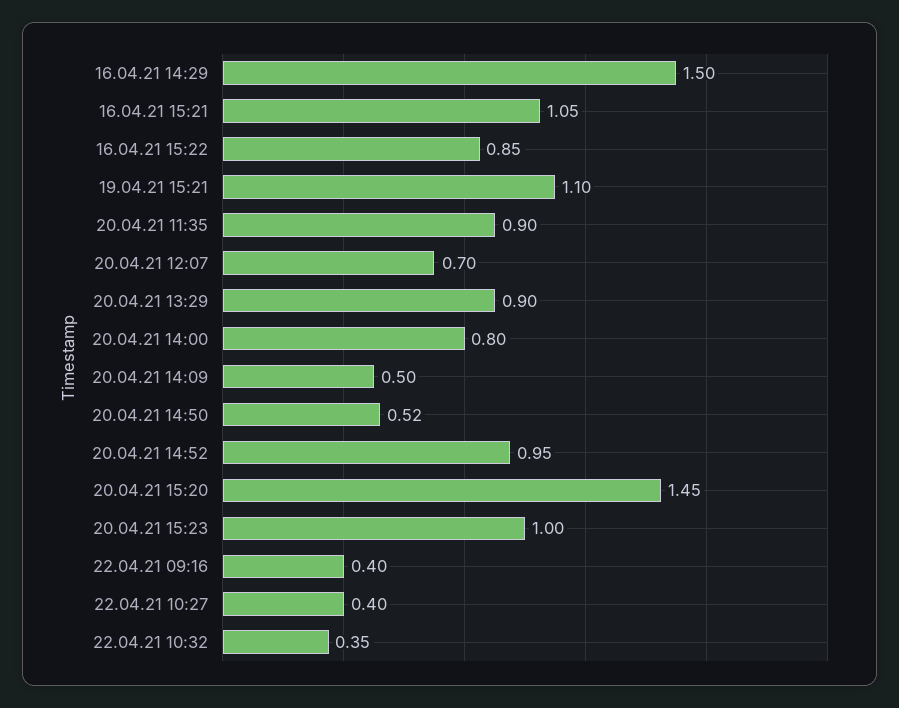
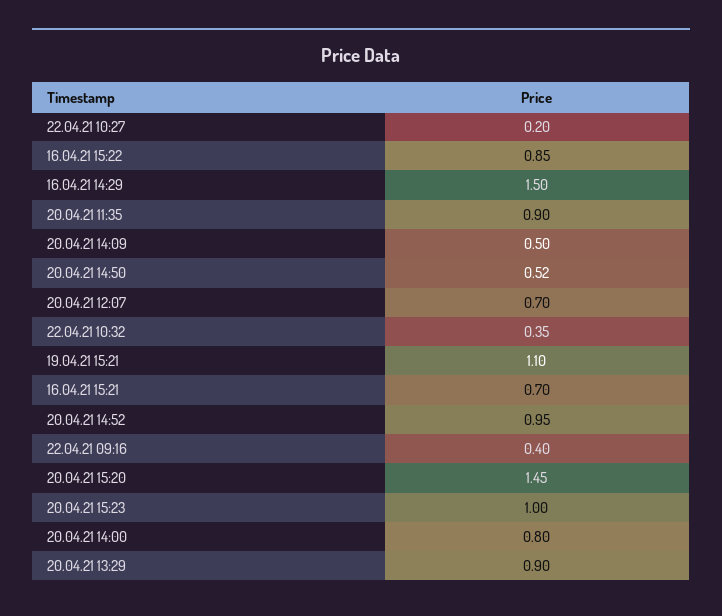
  {
    "16.04.21 14:29": 1.5,
-   "16.04.21 15:21": 1.05,
+   "16.04.21 15:21": 0.7,
    "16.04.21 15:22": 0.85,
    "19.04.21 15:21": 1.1,
    "20.04.21 11:35": 0.9,
    "20.04.21 12:07": 0.7,
    "20.04.21 13:29": 0.9,
    "20.04.21 14:00": 0.8,
    "20.04.21 14:09": 0.5,
    "20.04.21 14:50": 0.52,
    "20.04.21 14:52": 0.95,
    "20.04.21 15:20": 1.45,
    "20.04.21 15:23": 1,
    "22.04.21 09:16": 0.4,
-   "22.04.21 10:27": 0.4,
+   "22.04.21 10:27": 0.2,
    "22.04.21 10:32": 0.35
  }

